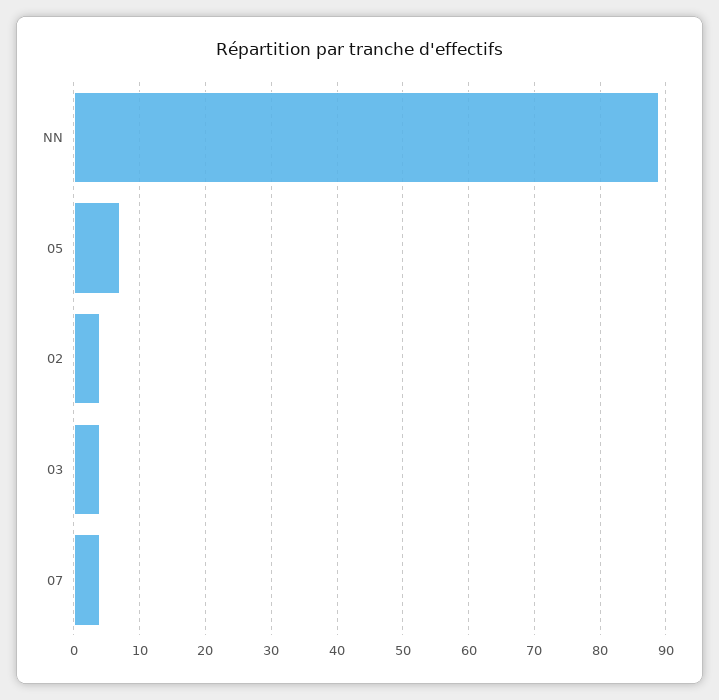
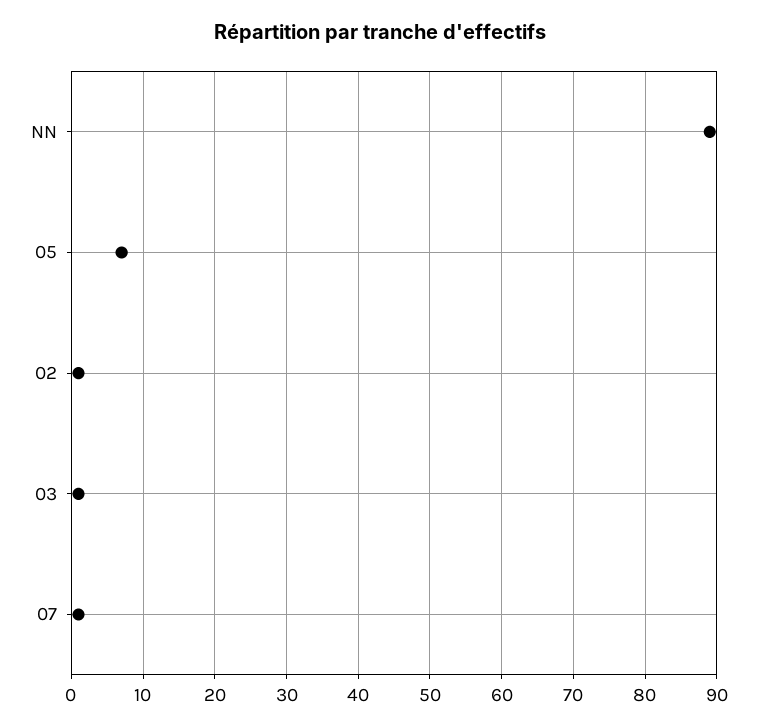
  {
    "NN": 89,
    "05": 7,
-   "02": 4,
+   "02": 1,
-   "03": 4,
+   "03": 1,
-   "07": 4
+   "07": 1
  }

